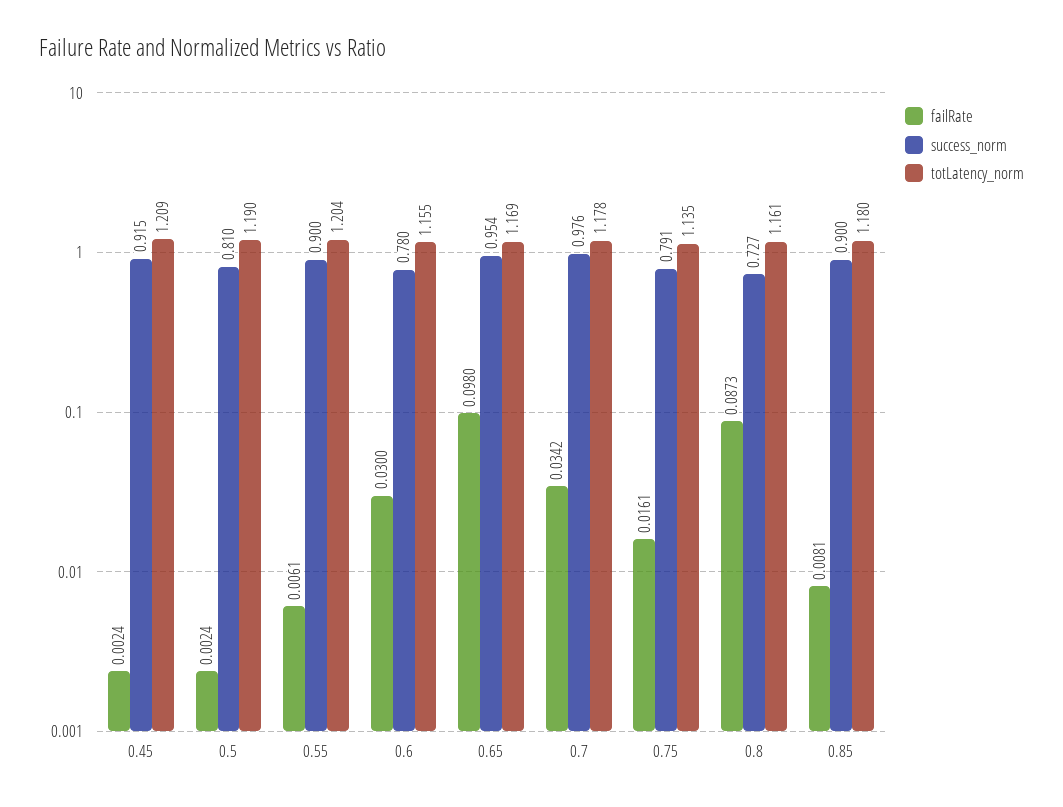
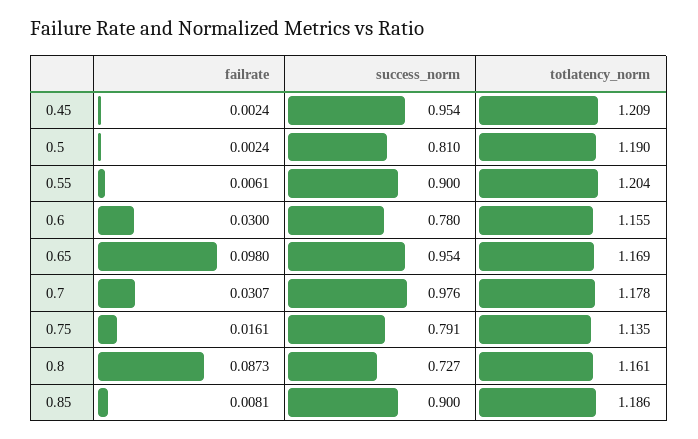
  {
    "failRate": {
      "0.45": 0.0024,
      "0.5": 0.0024,
      "0.55": 0.0061,
      "0.6": 0.03,
      "0.65": 0.098,
-     "0.7": 0.0342,
+     "0.7": 0.0307,
      "0.75": 0.0161,
      "0.8": 0.0873,
      "0.85": 0.0081
    },
    "success_norm": {
-     "0.45": 0.915,
+     "0.45": 0.954,
      "0.5": 0.81,
      "0.55": 0.9,
      "0.6": 0.78,
      "0.65": 0.954,
      "0.7": 0.976,
      "0.75": 0.791,
      "0.8": 0.727,
      "0.85": 0.9
    },
    "totLatency_norm": {
      "0.45": 1.209,
      "0.5": 1.19,
      "0.55": 1.204,
      "0.6": 1.155,
      "0.65": 1.169,
      "0.7": 1.178,
      "0.75": 1.135,
      "0.8": 1.161,
-     "0.85": 1.18
+     "0.85": 1.186
    }
  }

